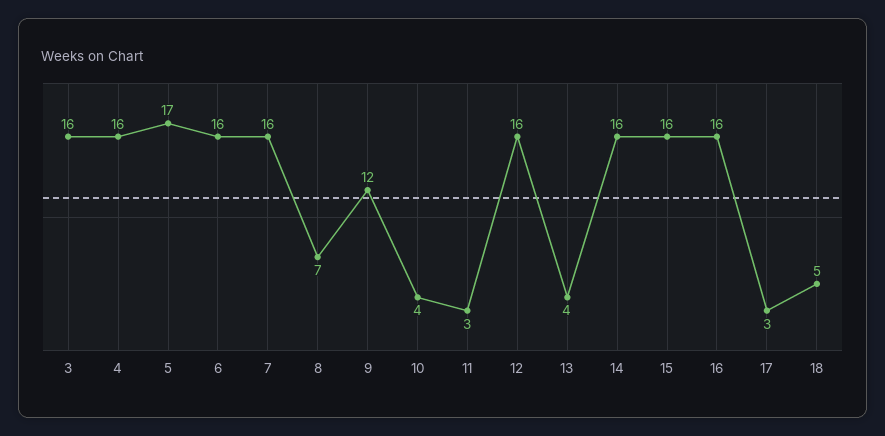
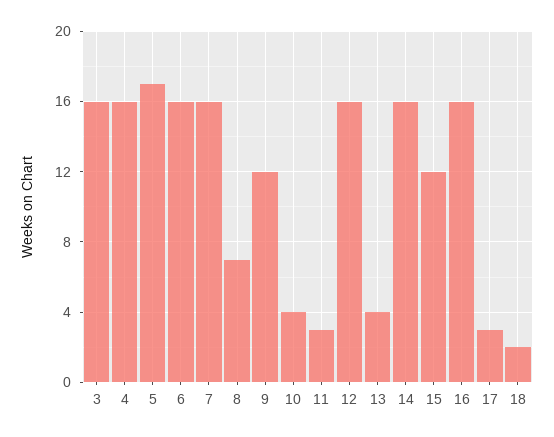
  {
    "3": 16,
    "4": 16,
    "5": 17,
    "6": 16,
    "7": 16,
    "8": 7,
    "9": 12,
    "10": 4,
    "11": 3,
    "12": 16,
    "13": 4,
    "14": 16,
-   "15": 16,
+   "15": 12,
    "16": 16,
    "17": 3,
-   "18": 5
+   "18": 2
  }

